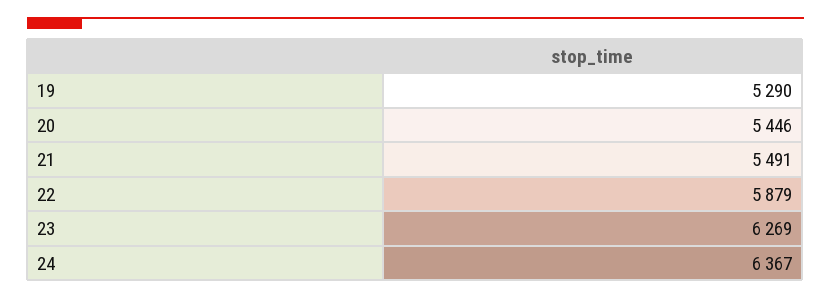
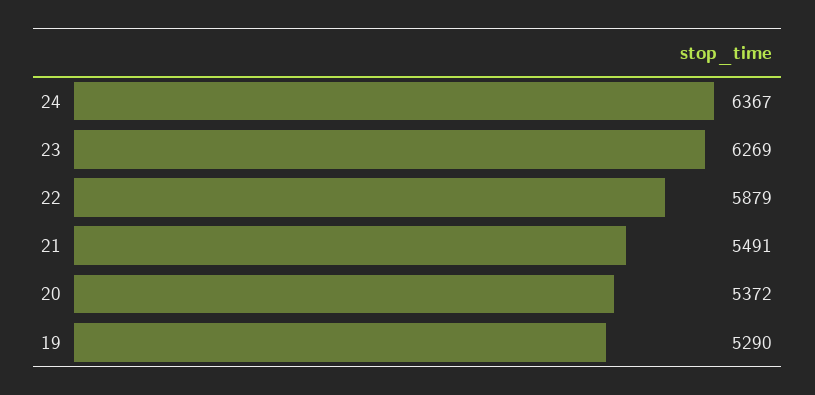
  {
    "19": 5290,
-   "20": 5446,
+   "20": 5372,
    "21": 5491,
    "22": 5879,
    "23": 6269,
    "24": 6367
  }

